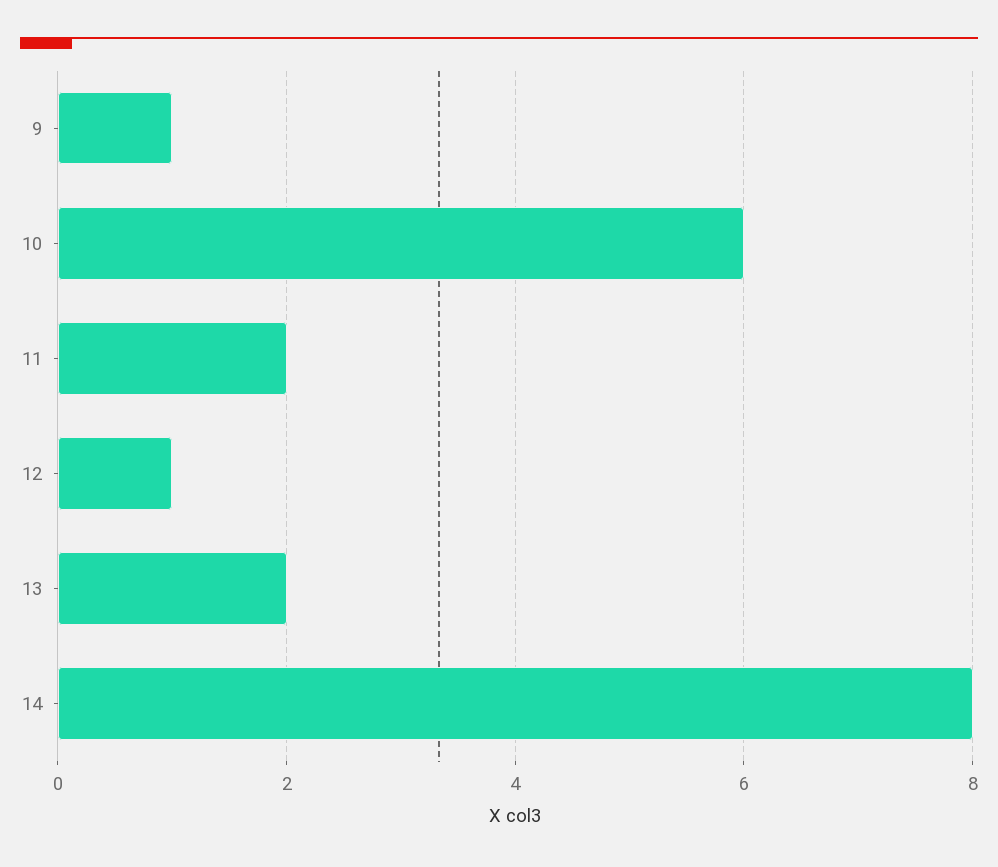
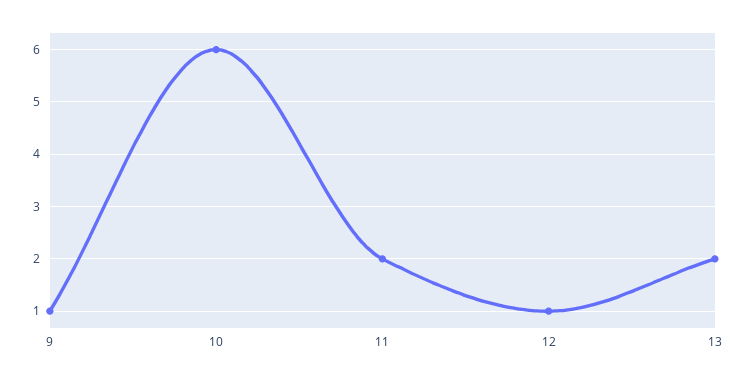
  {
    "9": 1,
    "10": 6,
    "11": 2,
    "12": 1,
-   "13": 2,
+   "13": 2
-   "14": 8
  }

